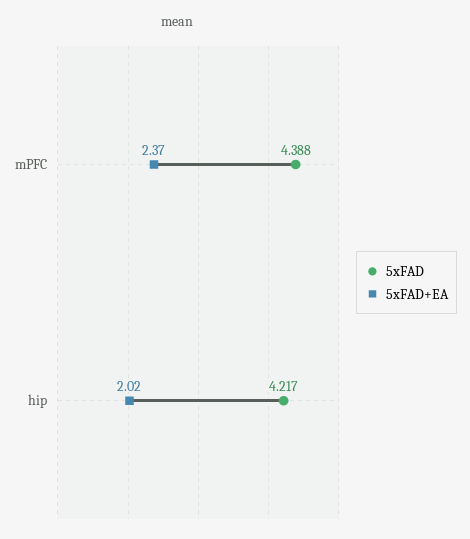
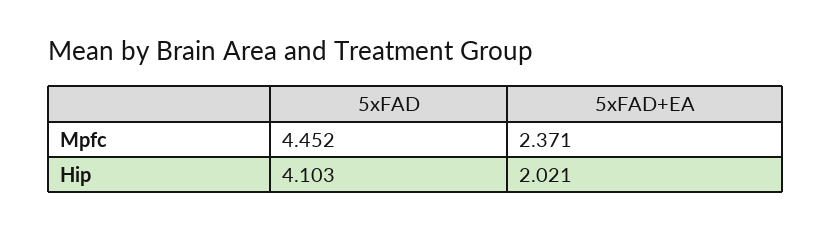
  {
    "5xFAD": {
-     "mPFC": 4.388,
+     "mPFC": 4.452,
-     "hip": 4.217
+     "hip": 4.103
    },
    "5xFAD+EA": {
      "mPFC": 2.371,
      "hip": 2.021
    }
  }

